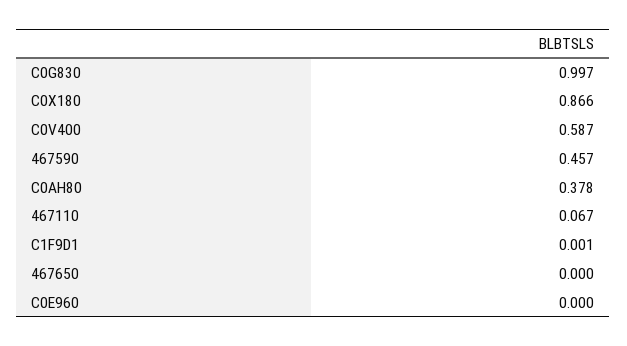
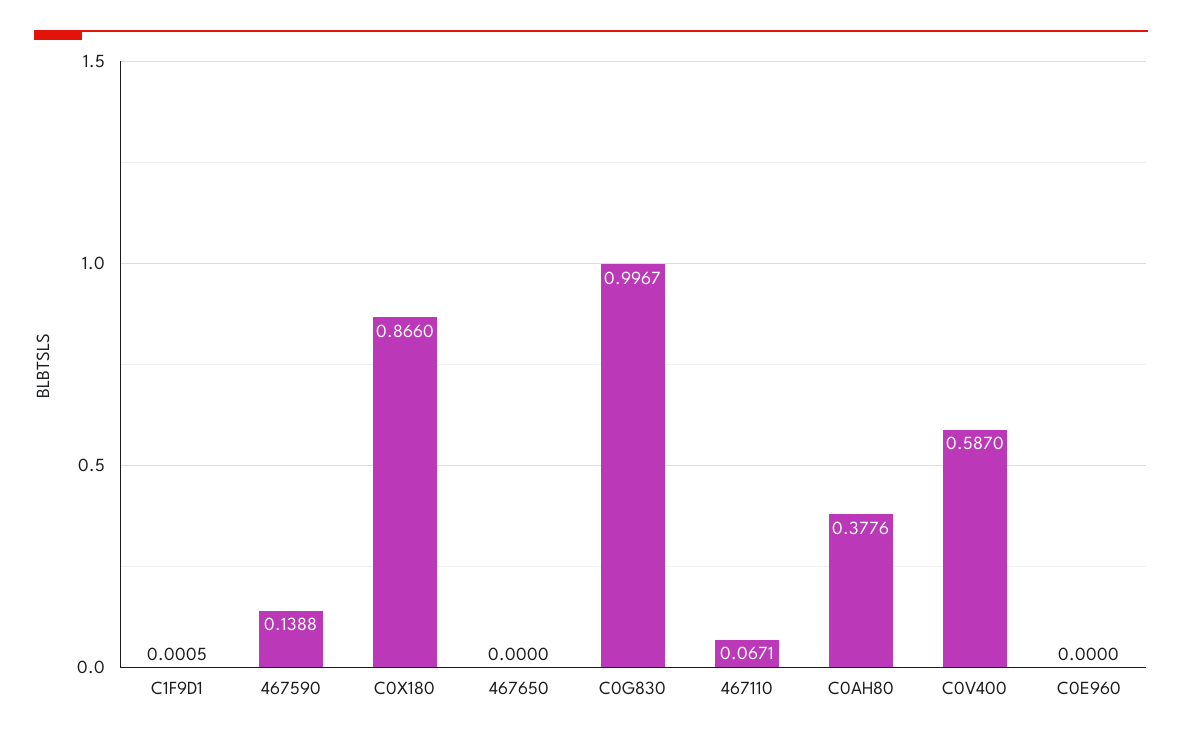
  {
    "C0G830": 0.9967,
    "C0X180": 0.866,
    "C0V400": 0.587,
-   "467590": 0.457,
+   "467590": 0.1388,
    "C0AH80": 0.3776,
    "467110": 0.0671,
    "C1F9D1": 0.0005,
    "467650": 0,
    "C0E960": 0
  }

